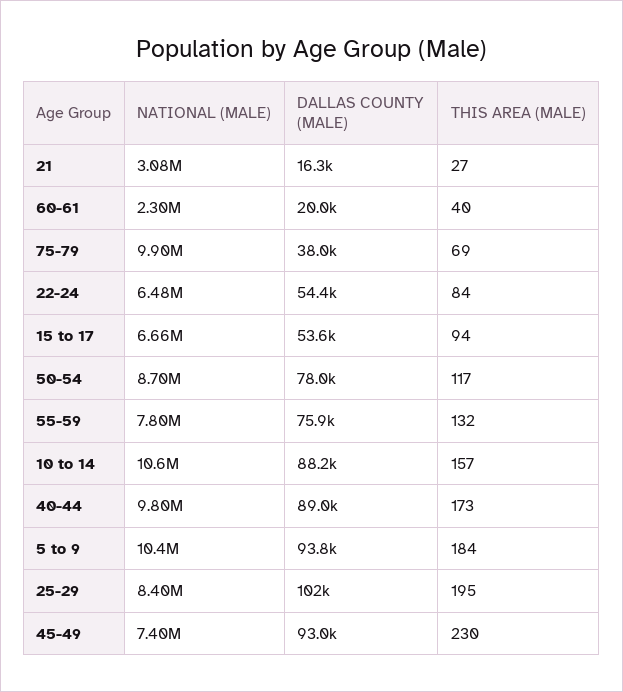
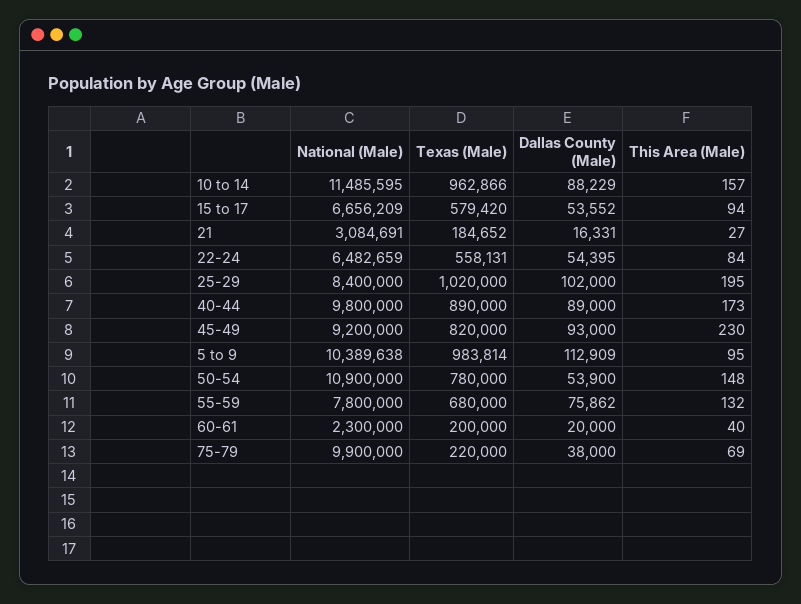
  {
    "NATIONAL (MALE)": {
      "21": 3084691,
      "60-61": 2300000,
      "75-79": 9900000,
      "22-24": 6482659,
      "15 to 17": 6656209,
-     "50-54": 8700000,
+     "50-54": 10900000,
      "55-59": 7800000,
-     "10 to 14": 10600000,
+     "10 to 14": 11485595,
      "40-44": 9800000,
      "5 to 9": 10389638,
      "25-29": 8400000,
-     "45-49": 7400000
+     "45-49": 9200000
    },
    "DALLAS COUNTY (MALE)": {
      "21": 16331,
      "60-61": 20000,
      "75-79": 38000,
      "22-24": 54395,
      "15 to 17": 53552,
-     "50-54": 78000,
+     "50-54": 53900,
      "55-59": 75862,
      "10 to 14": 88229,
      "40-44": 89000,
-     "5 to 9": 93800,
+     "5 to 9": 112909,
      "25-29": 102000,
      "45-49": 93000
    },
    "THIS AREA (MALE)": {
      "21": 27,
      "60-61": 40,
      "75-79": 69,
      "22-24": 84,
      "15 to 17": 94,
-     "50-54": 117,
+     "50-54": 148,
      "55-59": 132,
      "10 to 14": 157,
      "40-44": 173,
-     "5 to 9": 184,
+     "5 to 9": 95,
      "25-29": 195,
      "45-49": 230
-   }
+   },
+   "Texas (Male)": {
+     "10 to 14": 962866,
+     "15 to 17": 579420,
+     "21": 184652,
+     "22-24": 558131,
+     "25-29": 1020000,
+     "40-44": 890000,
+     "45-49": 820000,
+     "5 to 9": 983814,
+     "50-54": 780000,
+     "55-59": 680000,
+     "60-61": 200000,
+     "75-79": 220000
+   }
  }

